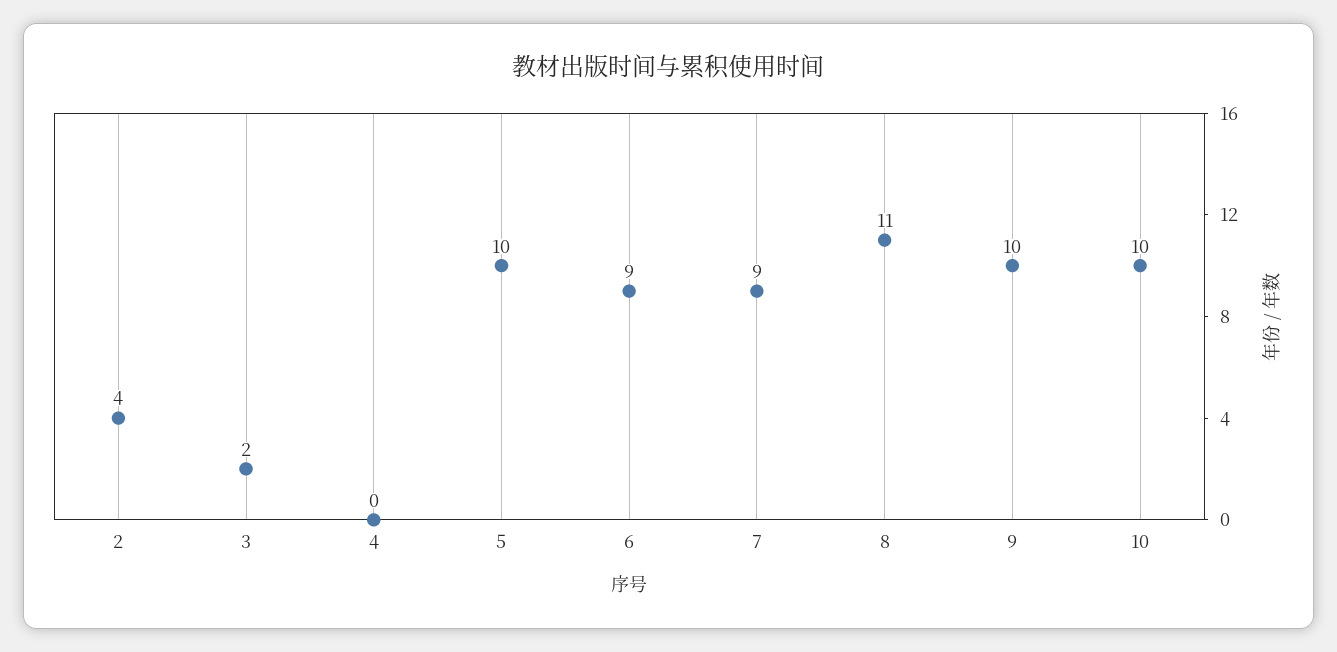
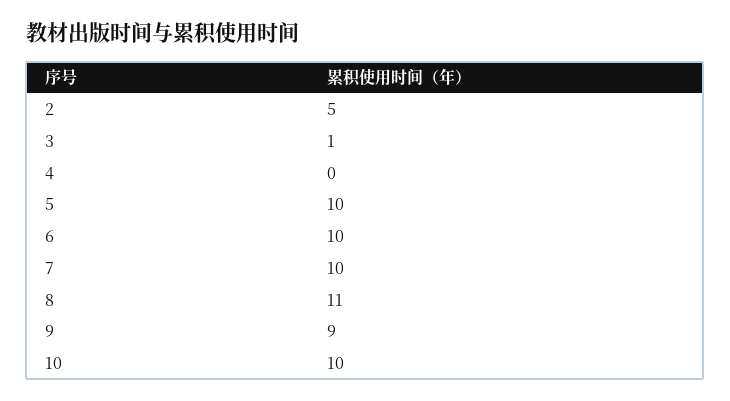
  {
-   "2": 4,
+   "2": 5,
-   "3": 2,
+   "3": 1,
    "4": 0,
    "5": 10,
-   "6": 9,
+   "6": 10,
-   "7": 9,
+   "7": 10,
    "8": 11,
-   "9": 10,
+   "9": 9,
    "10": 10
  }

